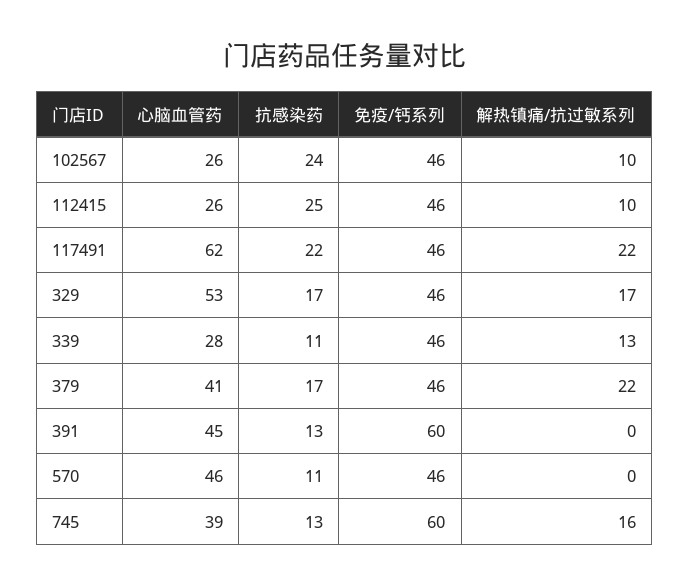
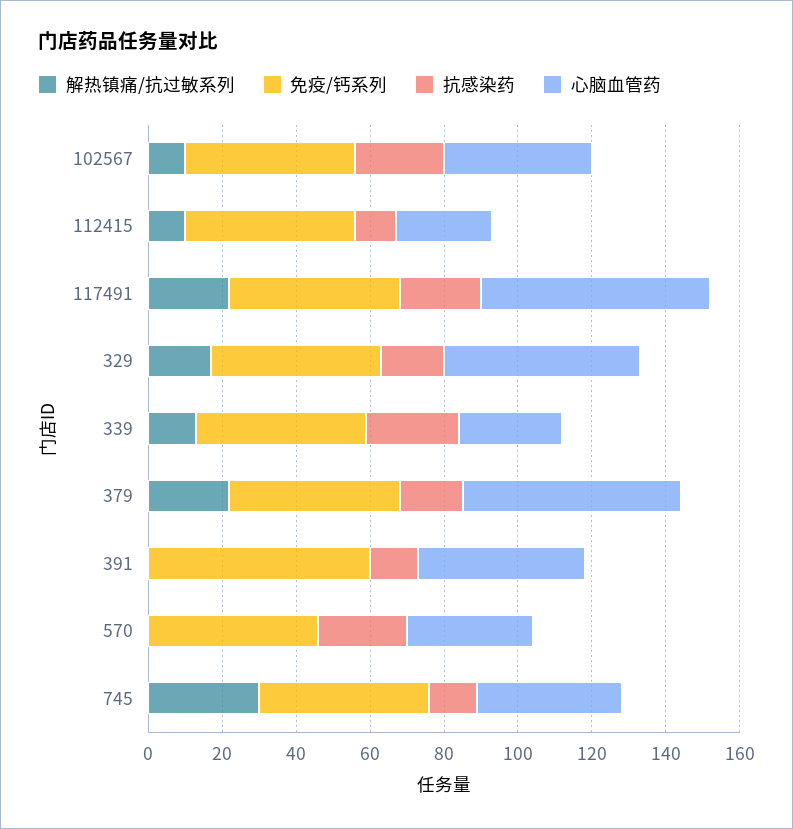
  {
    "心脑血管药": {
-     "102567": 26,
+     "102567": 40,
      "112415": 26,
      "117491": 62,
      "329": 53,
      "339": 28,
-     "379": 41,
+     "379": 60,
      "391": 45,
-     "570": 46,
+     "570": 35,
      "745": 39
    },
    "抗感染药": {
      "102567": 24,
-     "112415": 25,
+     "112415": 10,
      "117491": 22,
      "329": 17,
-     "339": 11,
+     "339": 25,
      "379": 17,
      "391": 13,
-     "570": 11,
+     "570": 25,
      "745": 13
    },
    "免疫/钙系列": {
      "102567": 46,
      "112415": 46,
      "117491": 46,
      "329": 46,
      "339": 46,
      "379": 46,
      "391": 60,
      "570": 46,
-     "745": 60
+     "745": 45
    },
    "解热镇痛/抗过敏系列": {
      "102567": 10,
      "112415": 10,
      "117491": 22,
      "329": 17,
      "339": 13,
      "379": 22,
      "391": 0,
      "570": 0,
-     "745": 16
+     "745": 30
    }
  }

